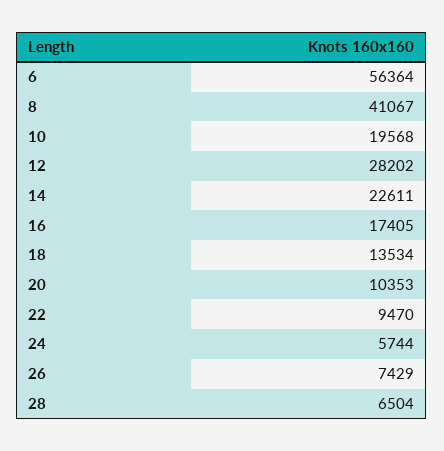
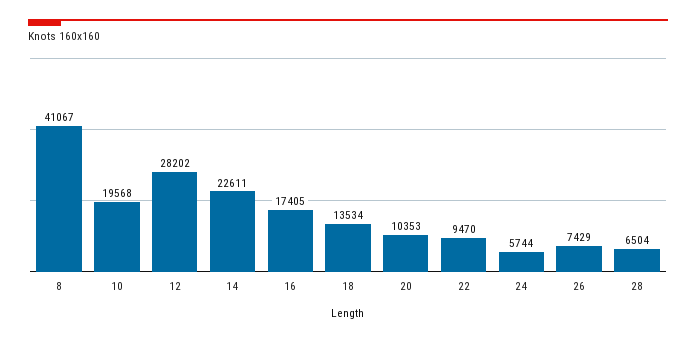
  {
-   "6": 56364,
    "8": 41067,
    "10": 19568,
    "12": 28202,
    "14": 22611,
    "16": 17405,
    "18": 13534,
    "20": 10353,
    "22": 9470,
    "24": 5744,
    "26": 7429,
    "28": 6504
  }

